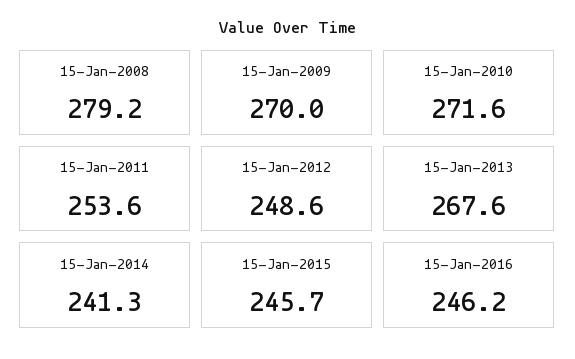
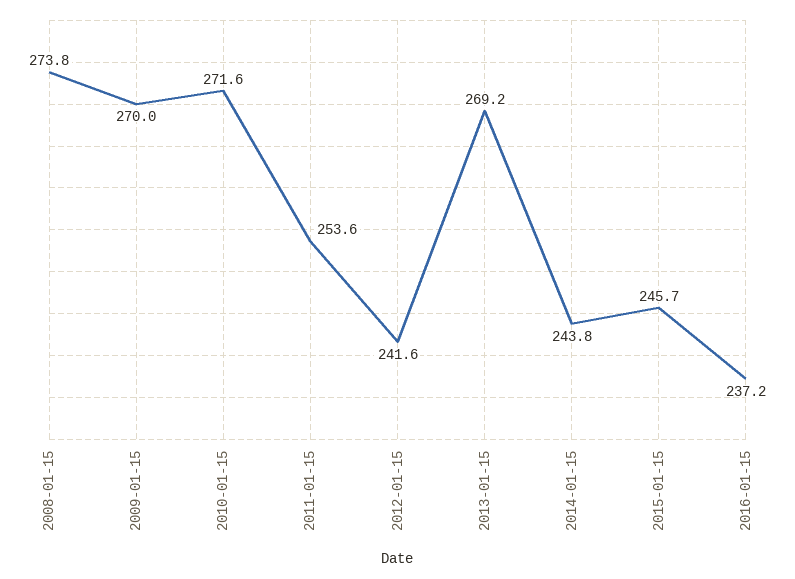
  {
-   "15-Jan-2008": 279.2,
+   "15-Jan-2008": 273.8,
    "15-Jan-2009": 270,
    "15-Jan-2010": 271.6,
    "15-Jan-2011": 253.6,
-   "15-Jan-2012": 248.6,
+   "15-Jan-2012": 241.6,
-   "15-Jan-2013": 267.6,
+   "15-Jan-2013": 269.2,
-   "15-Jan-2014": 241.3,
+   "15-Jan-2014": 243.8,
    "15-Jan-2015": 245.7,
-   "15-Jan-2016": 246.2
+   "15-Jan-2016": 237.2
  }

